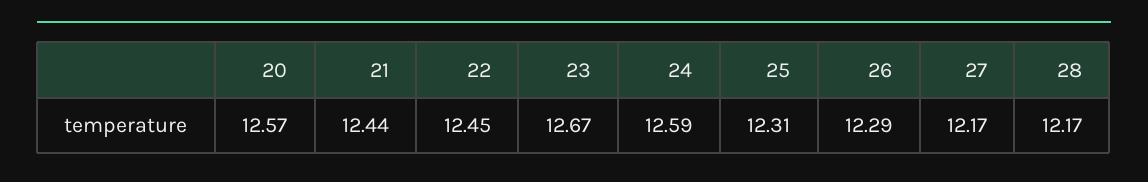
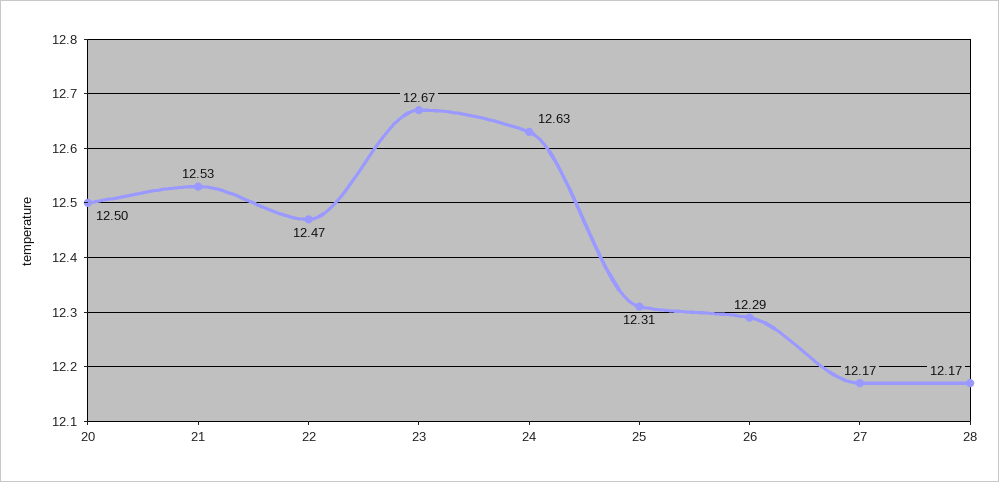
  {
-   "20": 12.57,
+   "20": 12.5,
-   "21": 12.44,
+   "21": 12.53,
-   "22": 12.45,
+   "22": 12.47,
    "23": 12.67,
-   "24": 12.59,
+   "24": 12.63,
    "25": 12.31,
    "26": 12.29,
    "27": 12.17,
    "28": 12.17
  }

